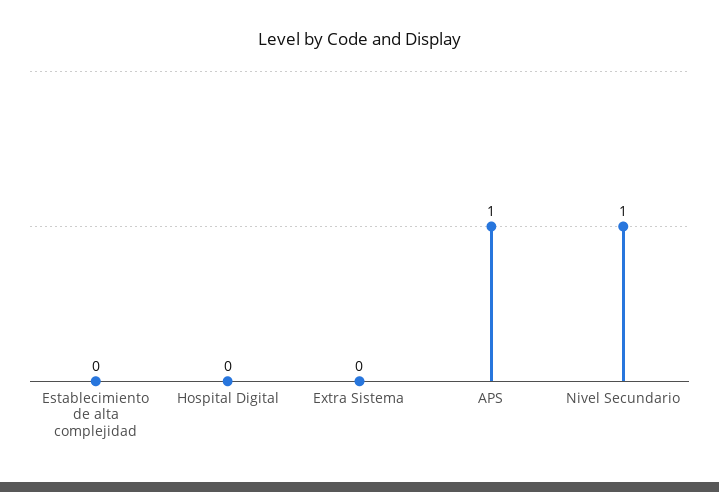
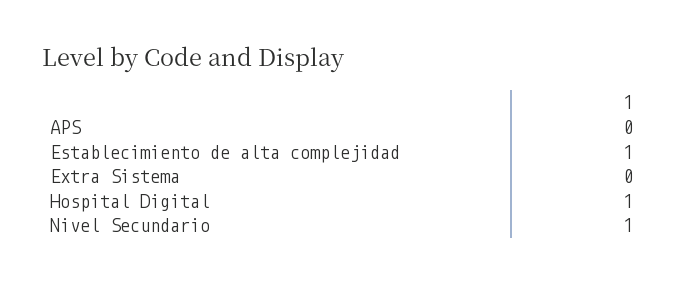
  {
-   "Establecimiento de alta complejidad": 0,
+   "Establecimiento de alta complejidad": 1,
-   "Hospital Digital": 0,
+   "Hospital Digital": 1,
    "Extra Sistema": 0,
-   "APS": 1,
+   "APS": 0,
    "Nivel Secundario": 1
  }

